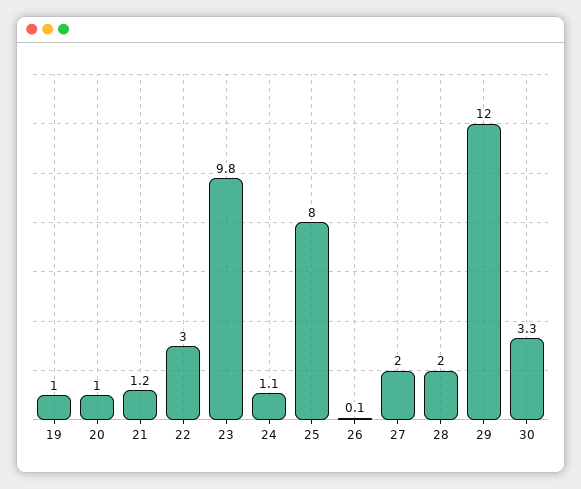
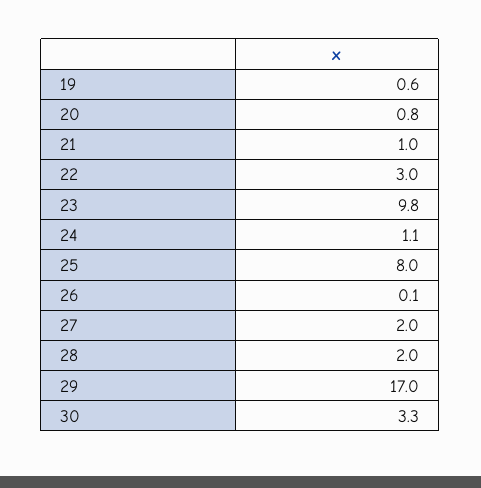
  {
-   "19": 1,
+   "19": 0.6,
-   "20": 1,
+   "20": 0.8,
-   "21": 1.2,
+   "21": 1,
    "22": 3,
    "23": 9.8,
    "24": 1.1,
    "25": 8,
    "26": 0.1,
    "27": 2,
    "28": 2,
-   "29": 12,
+   "29": 17,
    "30": 3.3
  }

